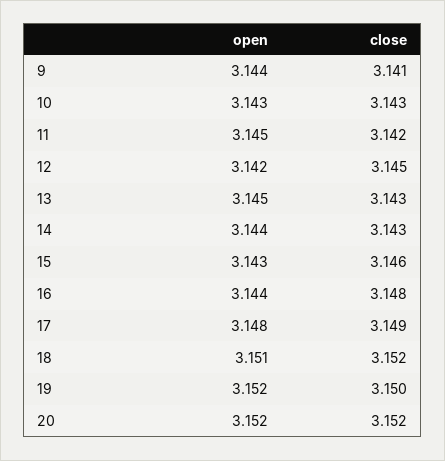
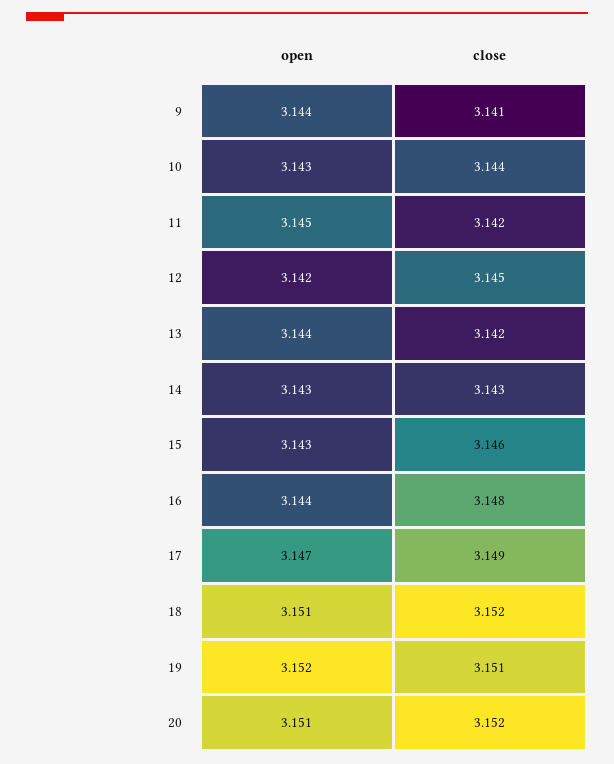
  {
    "open": {
      "9": 3.144,
      "10": 3.143,
      "11": 3.145,
      "12": 3.142,
-     "13": 3.145,
+     "13": 3.144,
-     "14": 3.144,
+     "14": 3.143,
      "15": 3.143,
      "16": 3.144,
-     "17": 3.148,
+     "17": 3.147,
      "18": 3.151,
      "19": 3.152,
-     "20": 3.152
+     "20": 3.151
    },
    "close": {
      "9": 3.141,
-     "10": 3.143,
+     "10": 3.144,
      "11": 3.142,
      "12": 3.145,
-     "13": 3.143,
+     "13": 3.142,
      "14": 3.143,
      "15": 3.146,
      "16": 3.148,
      "17": 3.149,
      "18": 3.152,
-     "19": 3.15,
+     "19": 3.151,
      "20": 3.152
    }
  }

